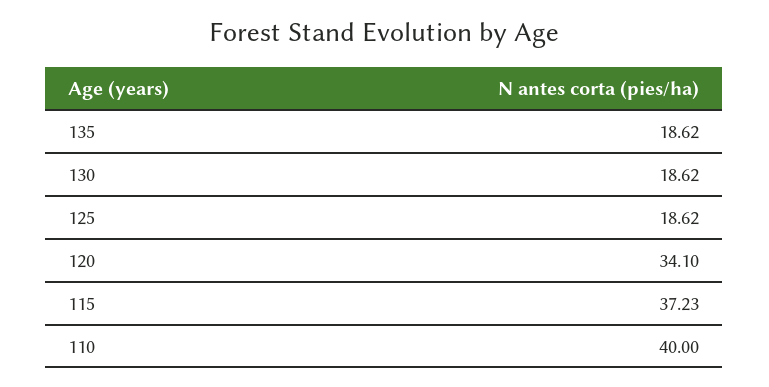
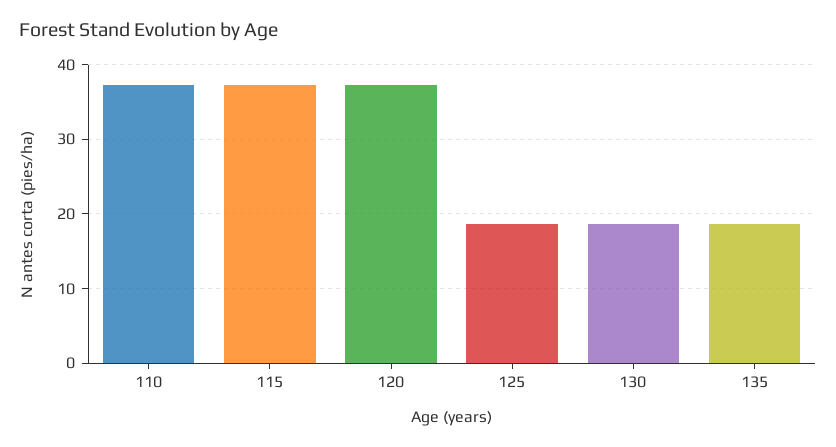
  {
    "135": 18.62,
    "130": 18.62,
    "125": 18.62,
-   "120": 34.1,
+   "120": 37,
    "115": 37.23,
-   "110": 40
+   "110": 37
  }

